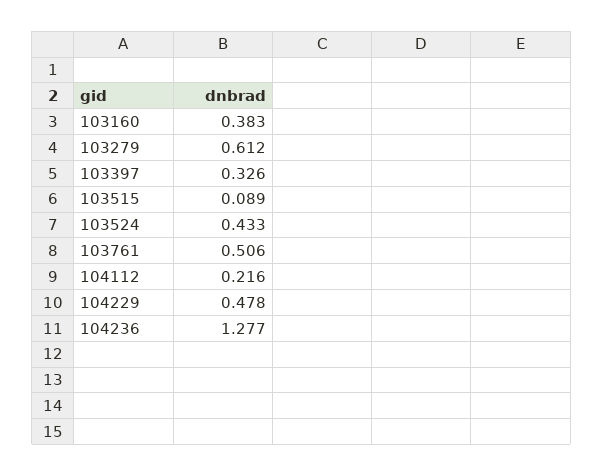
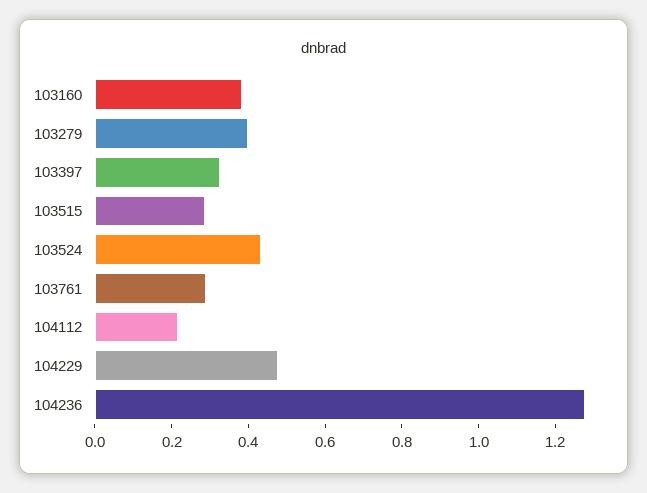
  {
    "103160": 0.383,
-   "103279": 0.612,
+   "103279": 0.4,
    "103397": 0.326,
-   "103515": 0.089,
+   "103515": 0.3,
    "103524": 0.433,
-   "103761": 0.506,
+   "103761": 0.3,
    "104112": 0.216,
    "104229": 0.478,
    "104236": 1.277
  }

